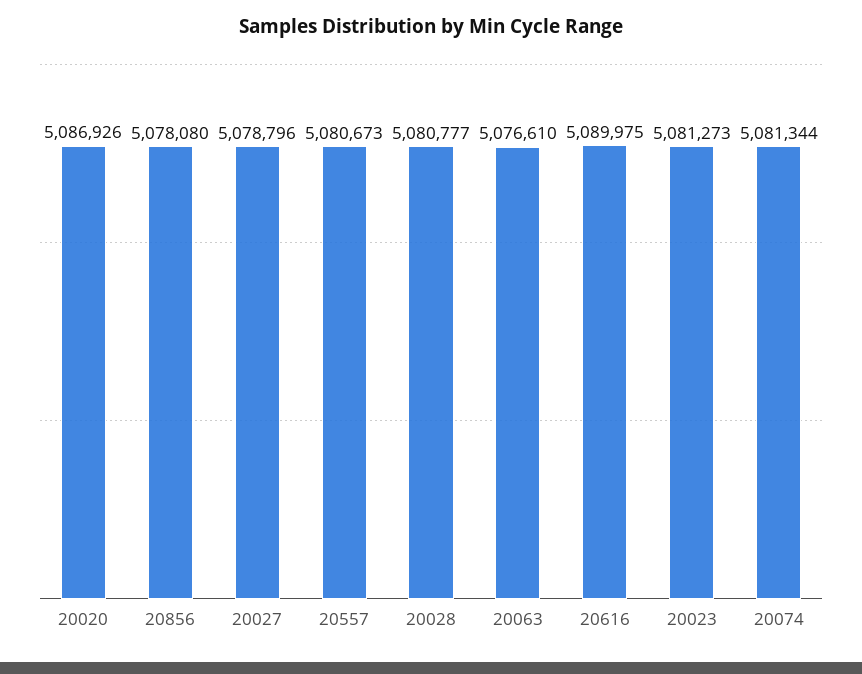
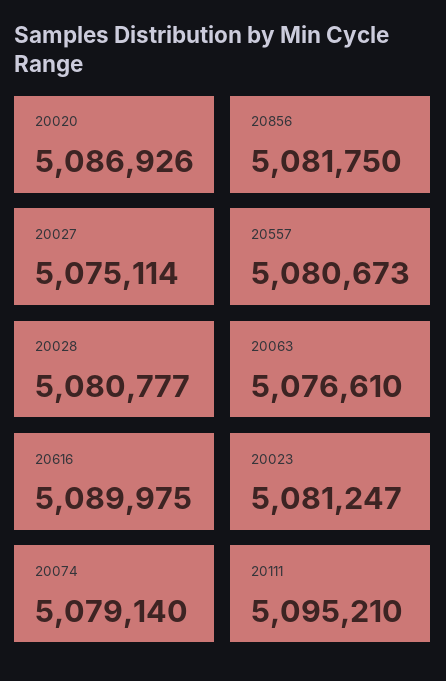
  {
    "20020": 5086926,
-   "20856": 5078080,
+   "20856": 5081750,
-   "20027": 5078796,
+   "20027": 5075114,
    "20557": 5080673,
    "20028": 5080777,
    "20063": 5076610,
    "20616": 5089975,
-   "20023": 5081273,
+   "20023": 5081247,
-   "20074": 5081344
+   "20074": 5079140,
+   "20111": 5095210
  }

